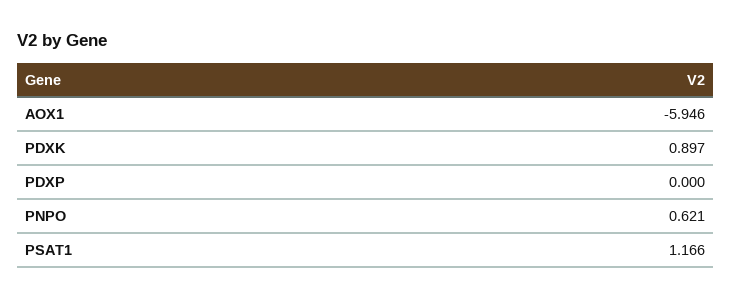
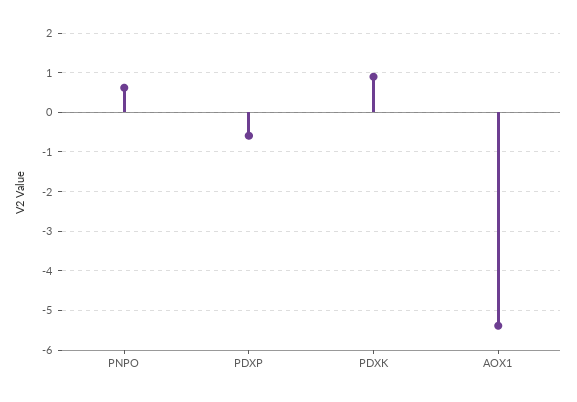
  {
-   "AOX1": -5.946,
+   "AOX1": -5.4,
    "PDXK": 0.897,
-   "PDXP": 0,
+   "PDXP": -0.6,
-   "PNPO": 0.621,
+   "PNPO": 0.621
-   "PSAT1": 1.166
  }

